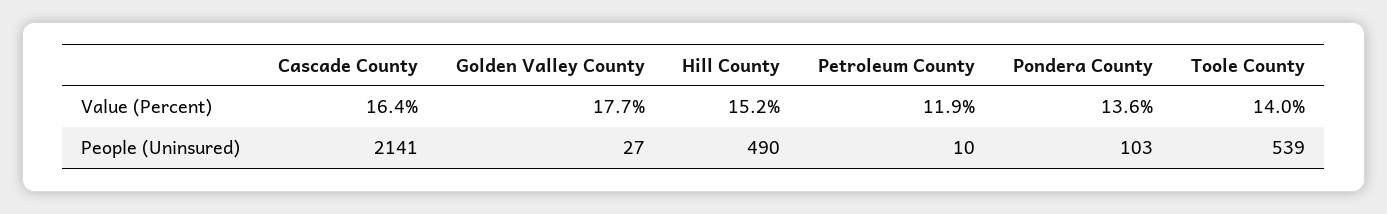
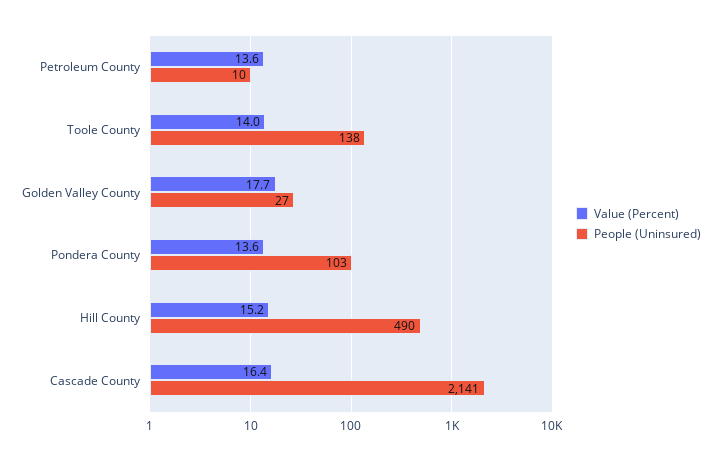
  {
    "Value (Percent)": {
      "Cascade County": 16.4,
      "Golden Valley County": 17.7,
      "Hill County": 15.2,
-     "Petroleum County": 11.9,
+     "Petroleum County": 13.6,
      "Pondera County": 13.6,
      "Toole County": 14
    },
    "People (Uninsured)": {
      "Cascade County": 2141,
      "Golden Valley County": 27,
      "Hill County": 490,
      "Petroleum County": 10,
      "Pondera County": 103,
-     "Toole County": 539
+     "Toole County": 138
    }
  }

